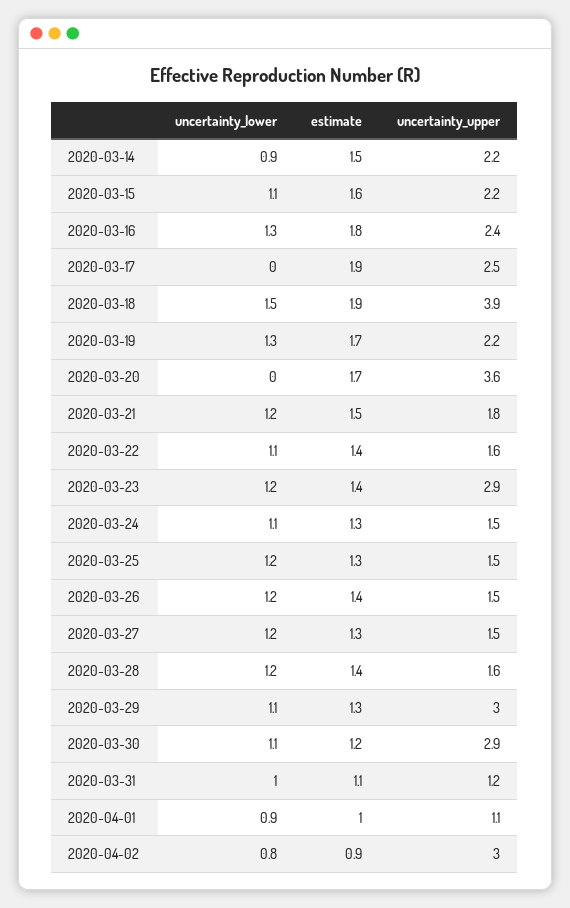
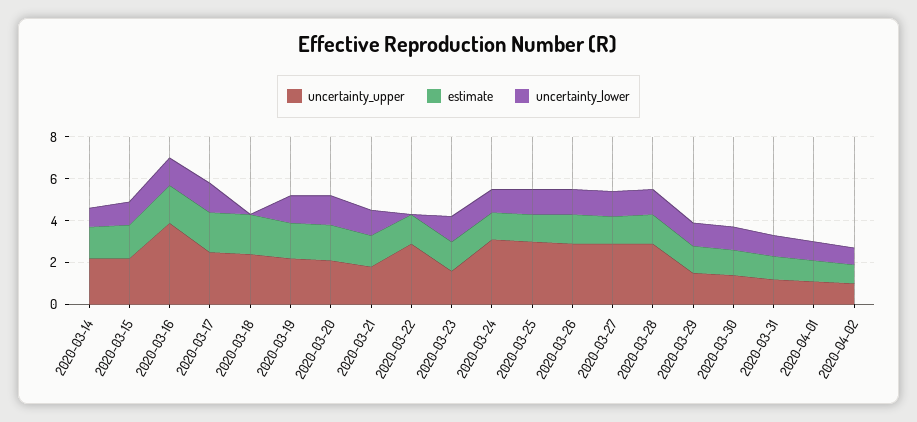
  {
    "uncertainty_lower": {
      "2020-03-14": 0.9,
      "2020-03-15": 1.1,
      "2020-03-16": 1.3,
-     "2020-03-17": 0,
+     "2020-03-17": 1.5,
-     "2020-03-18": 1.5,
+     "2020-03-18": 0,
      "2020-03-19": 1.3,
-     "2020-03-20": 0,
+     "2020-03-20": 1.5,
      "2020-03-21": 1.2,
-     "2020-03-22": 1.1,
+     "2020-03-22": 0,
      "2020-03-23": 1.2,
      "2020-03-24": 1.1,
      "2020-03-25": 1.2,
      "2020-03-26": 1.2,
      "2020-03-27": 1.2,
      "2020-03-28": 1.2,
      "2020-03-29": 1.1,
      "2020-03-30": 1.1,
      "2020-03-31": 1,
      "2020-04-01": 0.9,
      "2020-04-02": 0.8
    },
    "estimate": {
      "2020-03-14": 1.5,
      "2020-03-15": 1.6,
      "2020-03-16": 1.8,
      "2020-03-17": 1.9,
      "2020-03-18": 1.9,
      "2020-03-19": 1.7,
      "2020-03-20": 1.7,
      "2020-03-21": 1.5,
      "2020-03-22": 1.4,
      "2020-03-23": 1.4,
      "2020-03-24": 1.3,
      "2020-03-25": 1.3,
      "2020-03-26": 1.4,
      "2020-03-27": 1.3,
      "2020-03-28": 1.4,
      "2020-03-29": 1.3,
      "2020-03-30": 1.2,
      "2020-03-31": 1.1,
      "2020-04-01": 1,
      "2020-04-02": 0.9
    },
    "uncertainty_upper": {
      "2020-03-14": 2.2,
      "2020-03-15": 2.2,
-     "2020-03-16": 2.4,
+     "2020-03-16": 4,
      "2020-03-17": 2.5,
-     "2020-03-18": 3.9,
+     "2020-03-18": 2.5,
      "2020-03-19": 2.2,
-     "2020-03-20": 3.6,
+     "2020-03-20": 2,
      "2020-03-21": 1.8,
-     "2020-03-22": 1.6,
+     "2020-03-22": 3,
-     "2020-03-23": 2.9,
+     "2020-03-23": 1.5,
-     "2020-03-24": 1.5,
+     "2020-03-24": 3,
-     "2020-03-25": 1.5,
+     "2020-03-25": 3,
-     "2020-03-26": 1.5,
+     "2020-03-26": 3,
-     "2020-03-27": 1.5,
+     "2020-03-27": 3,
-     "2020-03-28": 1.6,
+     "2020-03-28": 3,
-     "2020-03-29": 3,
+     "2020-03-29": 1.5,
-     "2020-03-30": 2.9,
+     "2020-03-30": 1.5,
      "2020-03-31": 1.2,
      "2020-04-01": 1.1,
-     "2020-04-02": 3
+     "2020-04-02": 1
    }
  }

